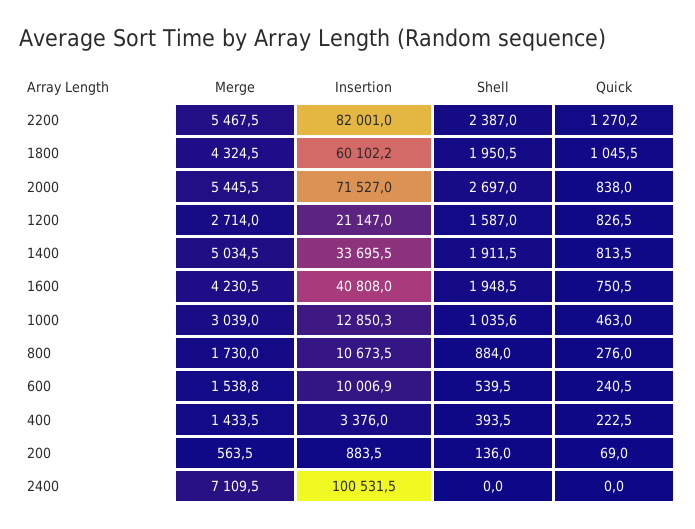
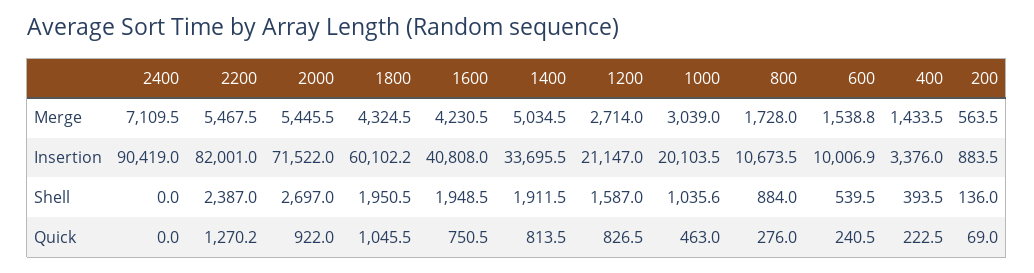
  {
    "Merge": {
      "2200": 5467.5,
      "1800": 4324.5,
      "2000": 5445.5,
      "1200": 2714,
      "1400": 5034.5,
      "1600": 4230.5,
      "1000": 3039,
-     "800": 1730,
+     "800": 1728,
      "600": 1538.8,
      "400": 1433.5,
      "200": 563.5,
      "2400": 7109.5
    },
    "Insertion": {
      "2200": 82001,
      "1800": 60102.2,
-     "2000": 71527,
+     "2000": 71522,
      "1200": 21147,
      "1400": 33695.5,
      "1600": 40808,
-     "1000": 12850.3,
+     "1000": 20103.5,
      "800": 10673.5,
      "600": 10006.9,
      "400": 3376,
      "200": 883.5,
-     "2400": 100531.5
+     "2400": 90419
    },
    "Shell": {
      "2200": 2387,
      "1800": 1950.5,
      "2000": 2697,
      "1200": 1587,
      "1400": 1911.5,
      "1600": 1948.5,
      "1000": 1035.6,
      "800": 884,
      "600": 539.5,
      "400": 393.5,
      "200": 136,
      "2400": 0
    },
    "Quick": {
      "2200": 1270.2,
      "1800": 1045.5,
-     "2000": 838,
+     "2000": 922,
      "1200": 826.5,
      "1400": 813.5,
      "1600": 750.5,
      "1000": 463,
      "800": 276,
      "600": 240.5,
      "400": 222.5,
      "200": 69,
      "2400": 0
    }
  }

